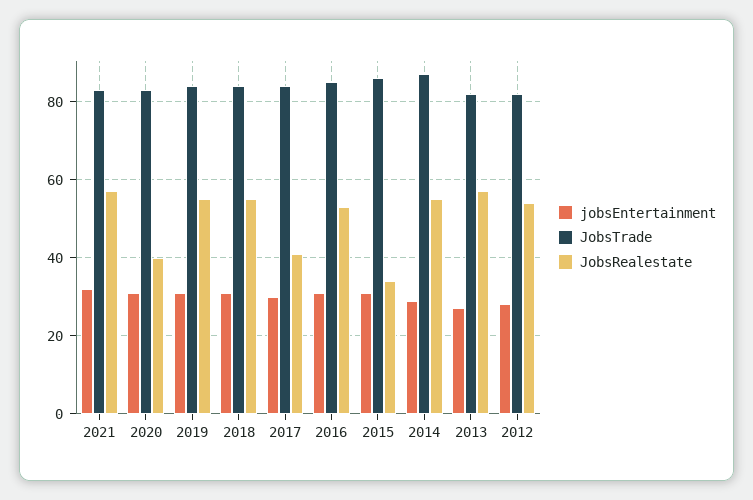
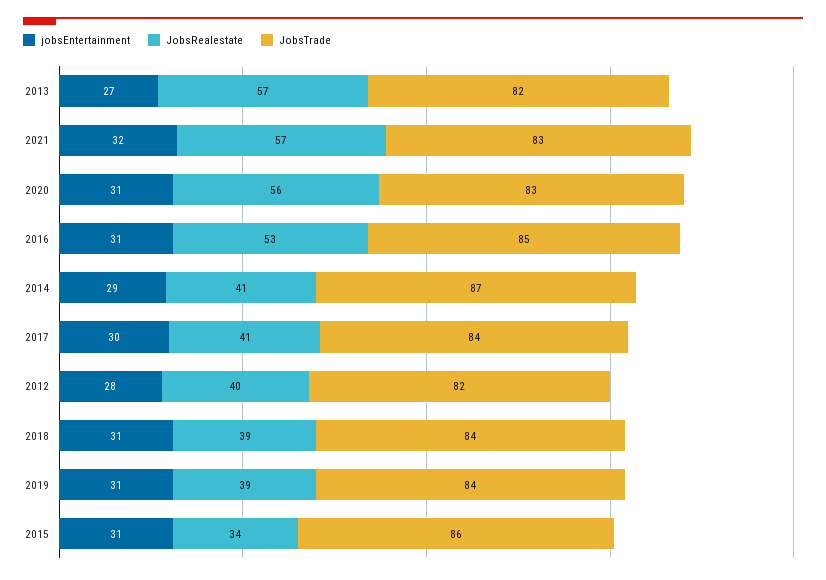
  {
    "jobsEntertainment": {
      "2021": 32,
      "2020": 31,
      "2019": 31,
      "2018": 31,
      "2017": 30,
      "2016": 31,
      "2015": 31,
      "2014": 29,
      "2013": 27,
      "2012": 28
    },
    "JobsTrade": {
      "2021": 83,
      "2020": 83,
      "2019": 84,
      "2018": 84,
      "2017": 84,
      "2016": 85,
      "2015": 86,
      "2014": 87,
      "2013": 82,
      "2012": 82
    },
    "JobsRealestate": {
      "2021": 57,
-     "2020": 40,
+     "2020": 56,
-     "2019": 55,
+     "2019": 39,
-     "2018": 55,
+     "2018": 39,
      "2017": 41,
      "2016": 53,
      "2015": 34,
-     "2014": 55,
+     "2014": 41,
      "2013": 57,
-     "2012": 55
+     "2012": 40
    }
  }

